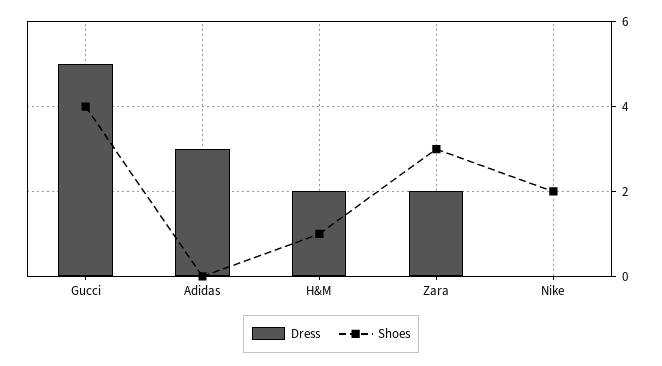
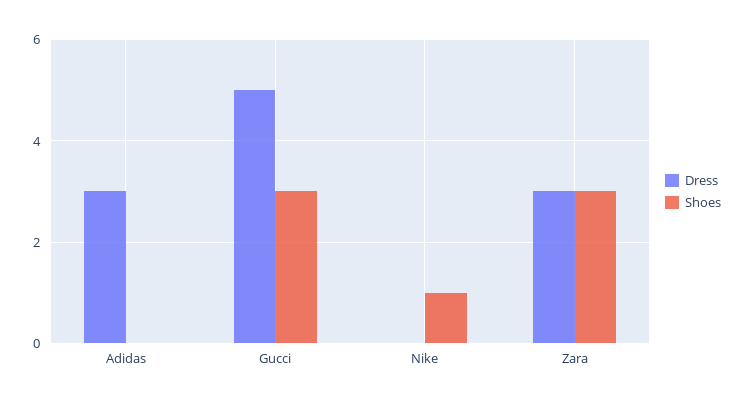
  {
    "Dress": {
      "Gucci": 5,
      "Adidas": 3,
-     "H&M": 2,
-     "Zara": 2,
+     "Zara": 3,
      "Nike": 0
    },
    "Shoes": {
-     "Gucci": 4,
+     "Gucci": 3,
      "Adidas": 0,
-     "H&M": 1,
      "Zara": 3,
-     "Nike": 2
+     "Nike": 1
    }
  }

